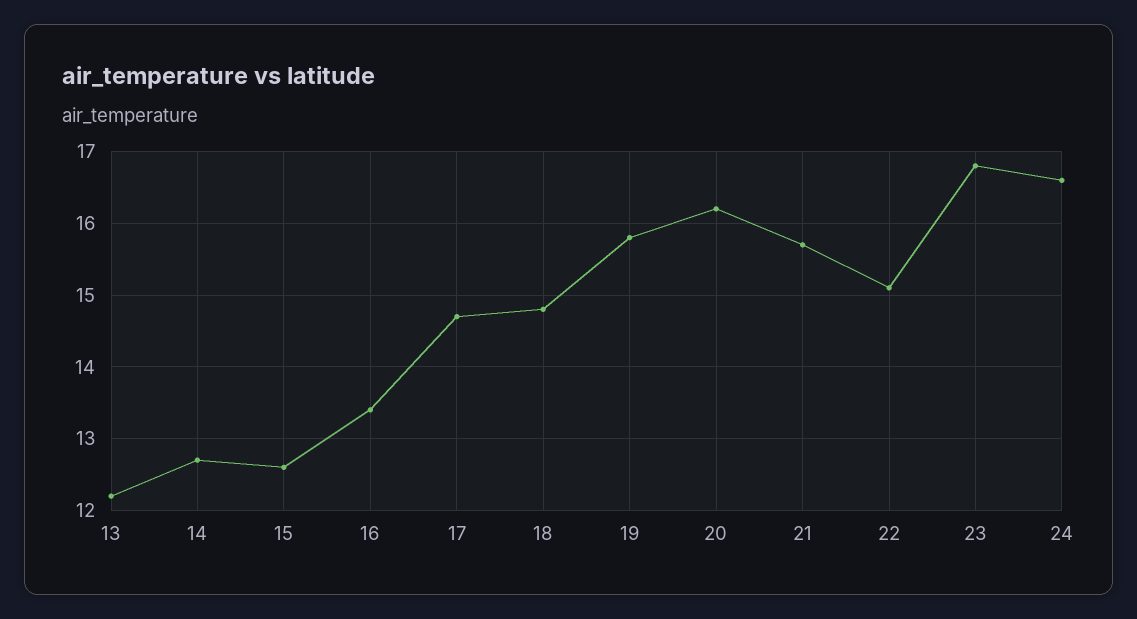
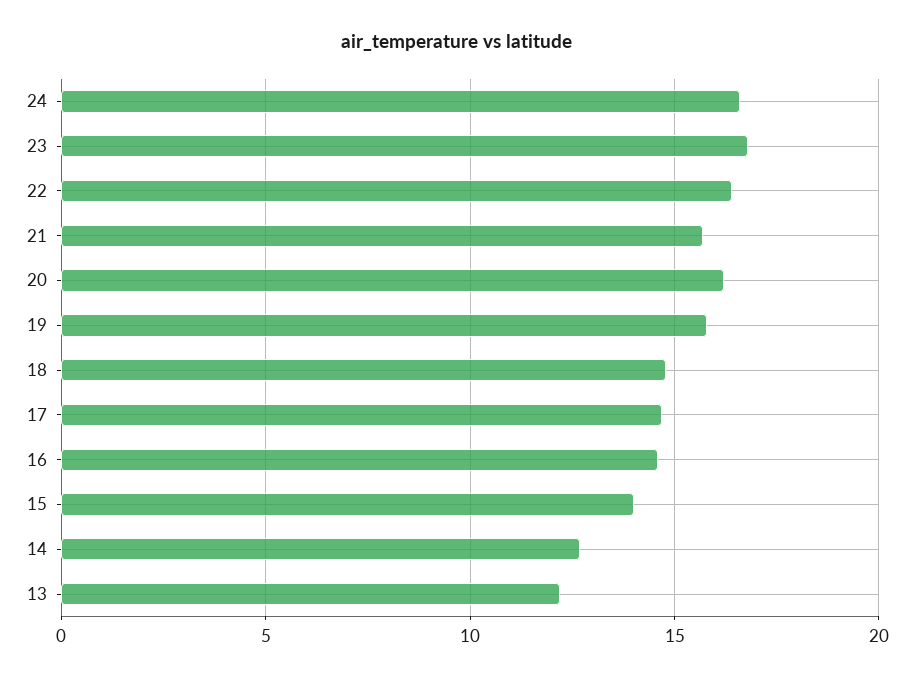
  {
    "13": 12.2,
    "14": 12.7,
-   "15": 12.6,
+   "15": 14,
-   "16": 13.4,
+   "16": 14.5,
    "17": 14.7,
    "18": 14.8,
    "19": 15.8,
    "20": 16.2,
    "21": 15.7,
-   "22": 15.1,
+   "22": 16.5,
    "23": 16.8,
    "24": 16.6
  }

